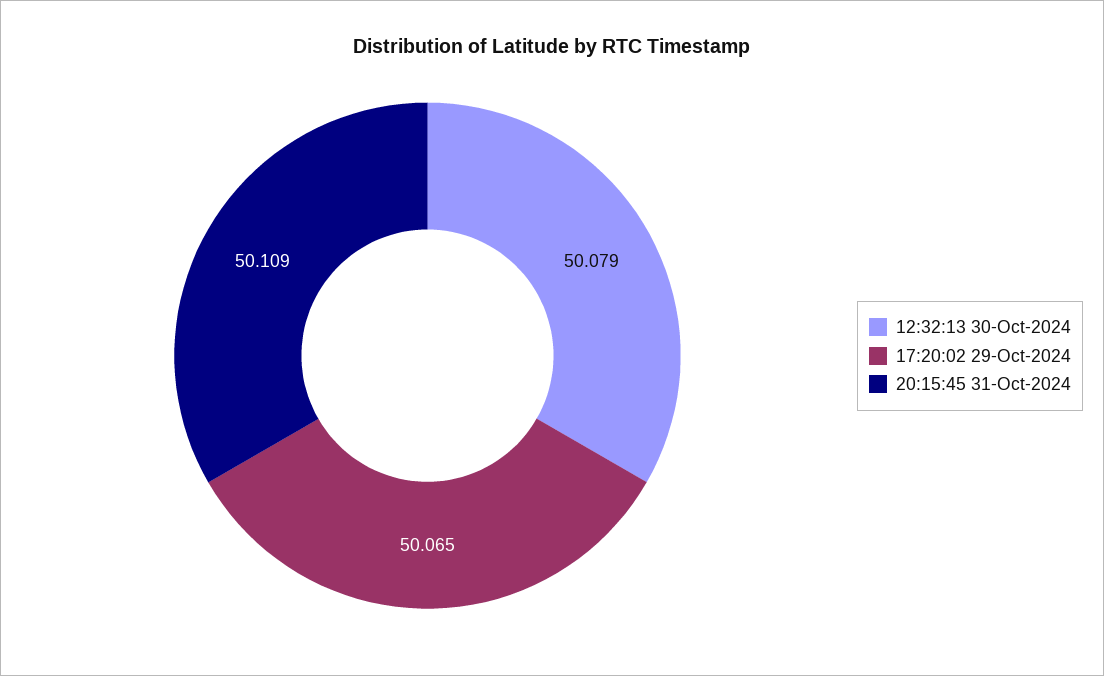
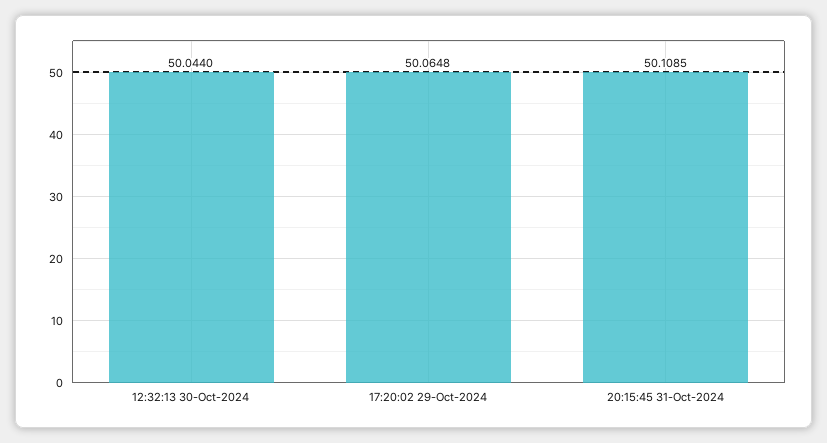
  {
-   "12:32:13 30-Oct-2024": 50.079,
+   "12:32:13 30-Oct-2024": 50.044,
    "17:20:02 29-Oct-2024": 50.0648,
    "20:15:45 31-Oct-2024": 50.1085
  }

